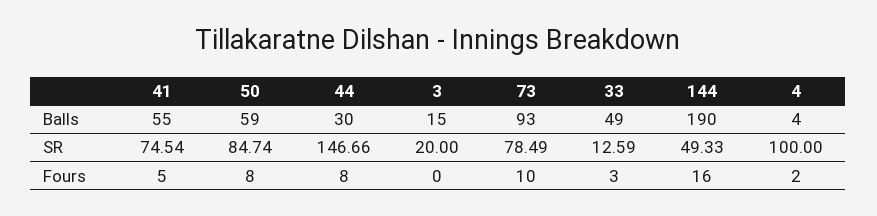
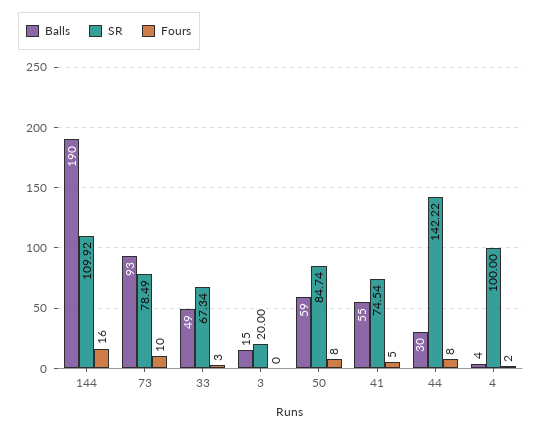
  {
    "Balls": {
      "41": 55,
      "50": 59,
      "44": 30,
      "3": 15,
      "73": 93,
      "33": 49,
      "144": 190,
      "4": 4
    },
    "SR": {
      "41": 74.54,
      "50": 84.74,
-     "44": 146.66,
+     "44": 142.22,
      "3": 20,
      "73": 78.49,
-     "33": 12.59,
+     "33": 67.34,
-     "144": 49.33,
+     "144": 109.92,
      "4": 100
    },
    "Fours": {
      "41": 5,
      "50": 8,
      "44": 8,
      "3": 0,
      "73": 10,
      "33": 3,
      "144": 16,
      "4": 2
    }
  }

